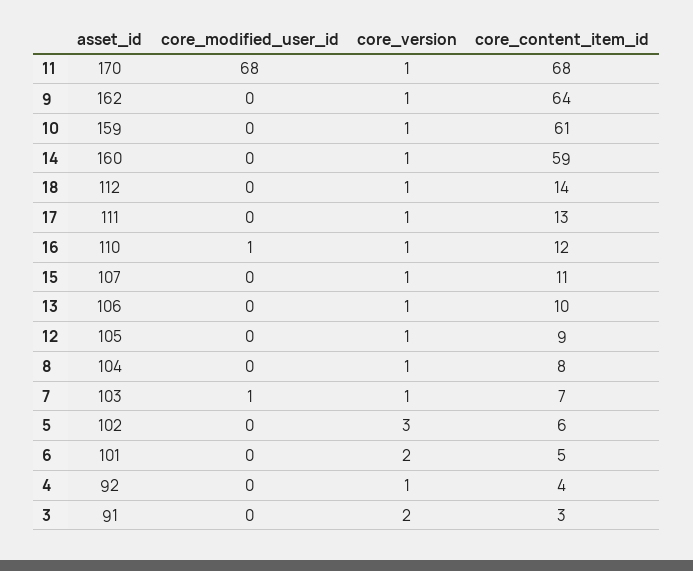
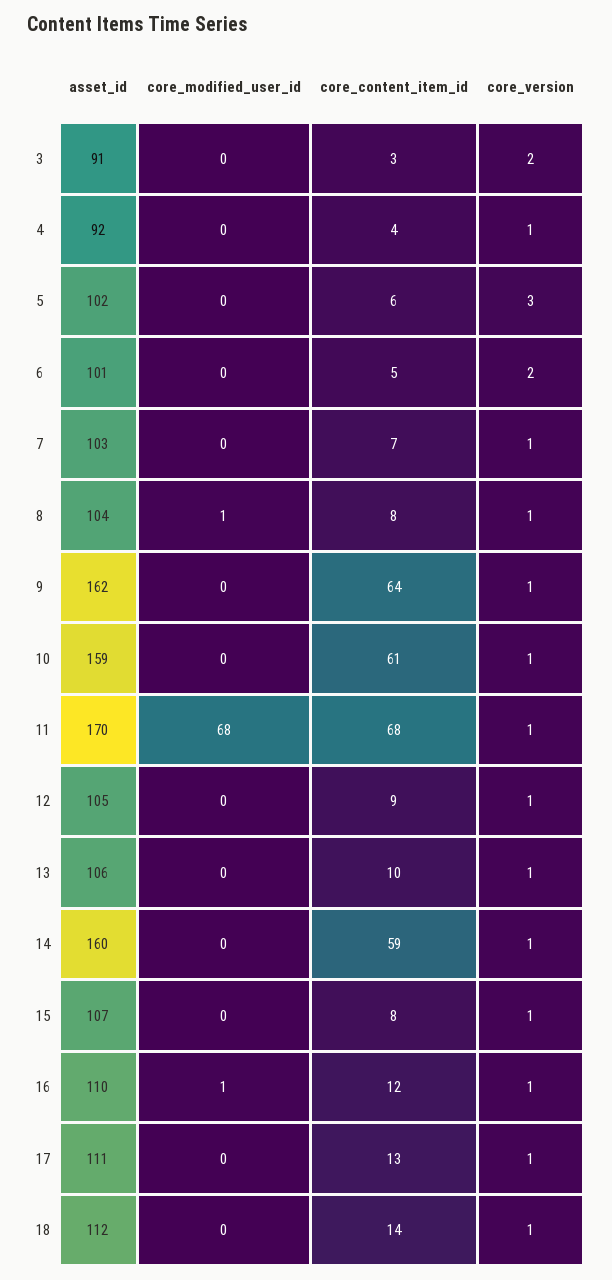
  {
    "asset_id": {
      "11": 170,
      "9": 162,
      "10": 159,
      "14": 160,
      "18": 112,
      "17": 111,
      "16": 110,
      "15": 107,
      "13": 106,
      "12": 105,
      "8": 104,
      "7": 103,
      "5": 102,
      "6": 101,
      "4": 92,
      "3": 91
    },
    "core_modified_user_id": {
      "11": 68,
      "9": 0,
      "10": 0,
      "14": 0,
      "18": 0,
      "17": 0,
      "16": 1,
      "15": 0,
      "13": 0,
      "12": 0,
-     "8": 0,
+     "8": 1,
-     "7": 1,
+     "7": 0,
      "5": 0,
      "6": 0,
      "4": 0,
      "3": 0
    },
    "core_version": {
      "11": 1,
      "9": 1,
      "10": 1,
      "14": 1,
      "18": 1,
      "17": 1,
      "16": 1,
      "15": 1,
      "13": 1,
      "12": 1,
      "8": 1,
      "7": 1,
      "5": 3,
      "6": 2,
      "4": 1,
      "3": 2
    },
    "core_content_item_id": {
      "11": 68,
      "9": 64,
      "10": 61,
      "14": 59,
      "18": 14,
      "17": 13,
      "16": 12,
-     "15": 11,
+     "15": 8,
      "13": 10,
      "12": 9,
      "8": 8,
      "7": 7,
      "5": 6,
      "6": 5,
      "4": 4,
      "3": 3
    }
  }

